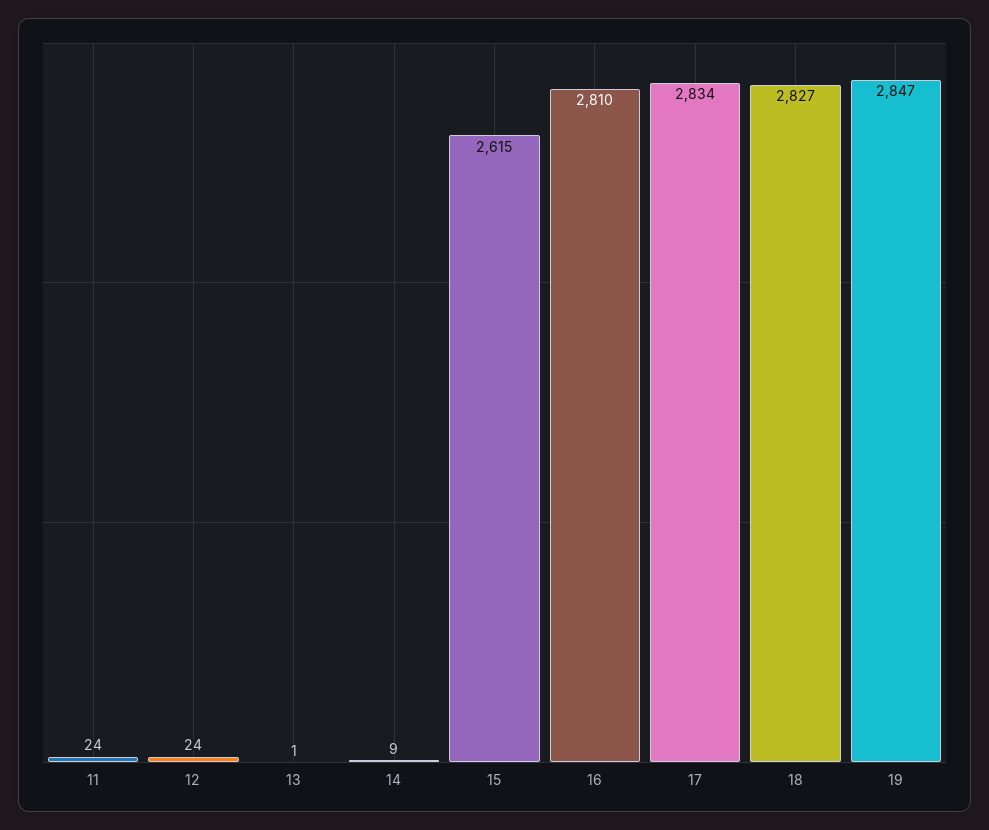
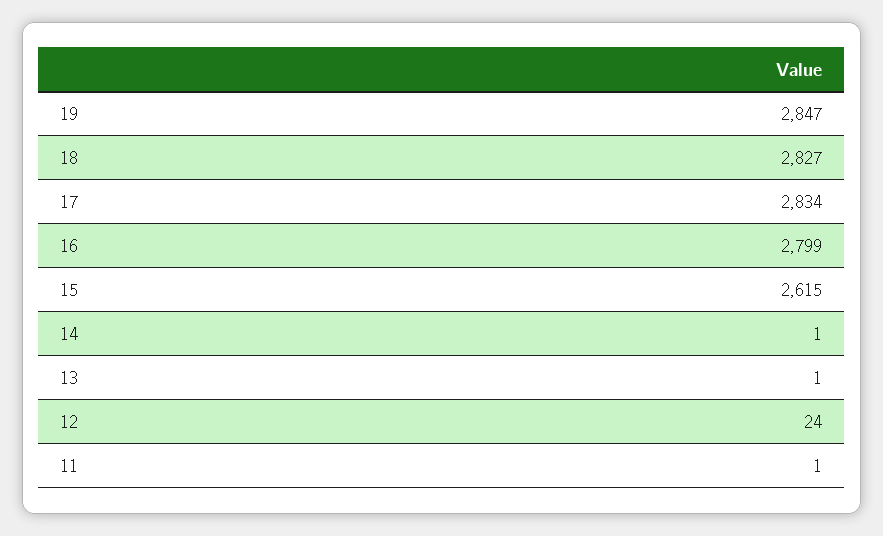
  {
-   "11": 24,
+   "11": 1,
    "12": 24,
    "13": 1,
-   "14": 9,
+   "14": 1,
    "15": 2615,
-   "16": 2810,
+   "16": 2799,
    "17": 2834,
    "18": 2827,
    "19": 2847
  }

